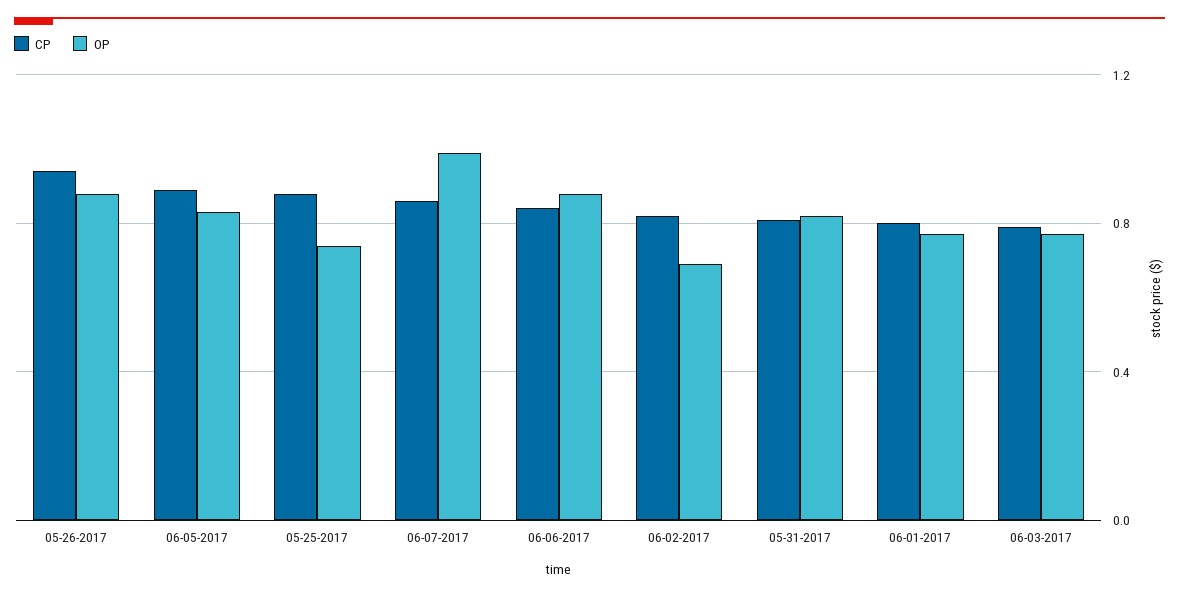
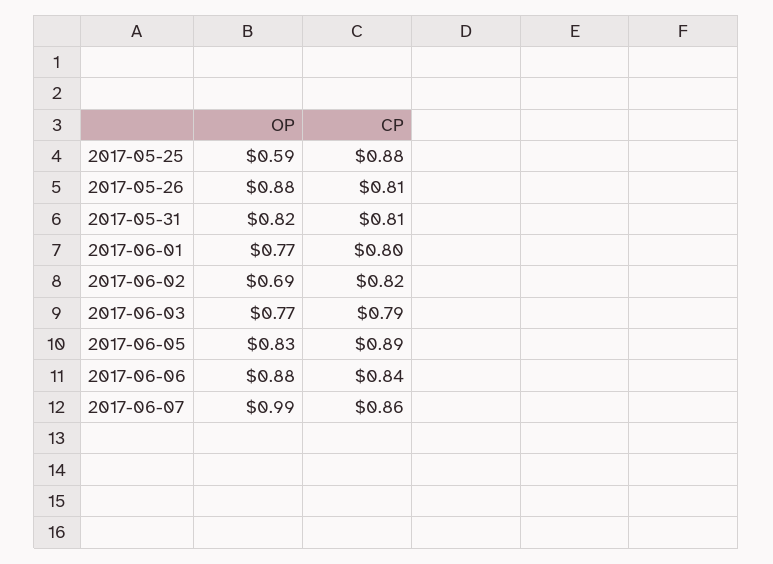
  {
    "CP": {
-     "05-26-2017": 0.95,
+     "05-26-2017": 0.81,
      "06-05-2017": 0.89,
      "05-25-2017": 0.88,
      "06-07-2017": 0.86,
      "06-06-2017": 0.84,
      "06-02-2017": 0.82,
      "05-31-2017": 0.81,
      "06-01-2017": 0.8,
      "06-03-2017": 0.79
    },
    "OP": {
      "05-26-2017": 0.88,
      "06-05-2017": 0.83,
-     "05-25-2017": 0.75,
+     "05-25-2017": 0.59,
      "06-07-2017": 0.99,
      "06-06-2017": 0.88,
      "06-02-2017": 0.69,
      "05-31-2017": 0.82,
      "06-01-2017": 0.77,
      "06-03-2017": 0.77
    }
  }

